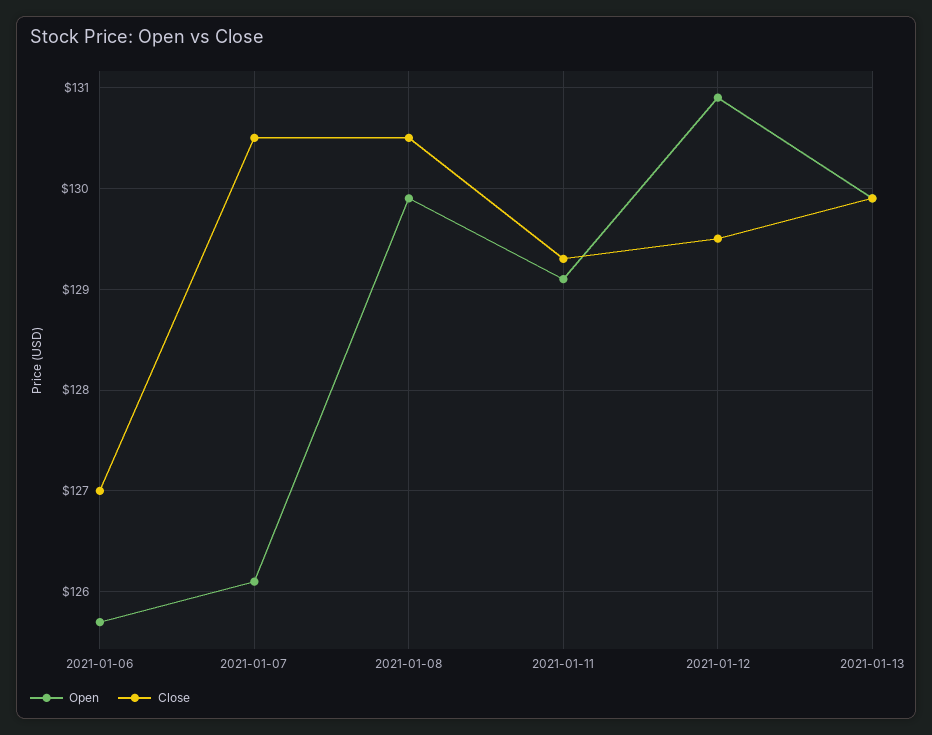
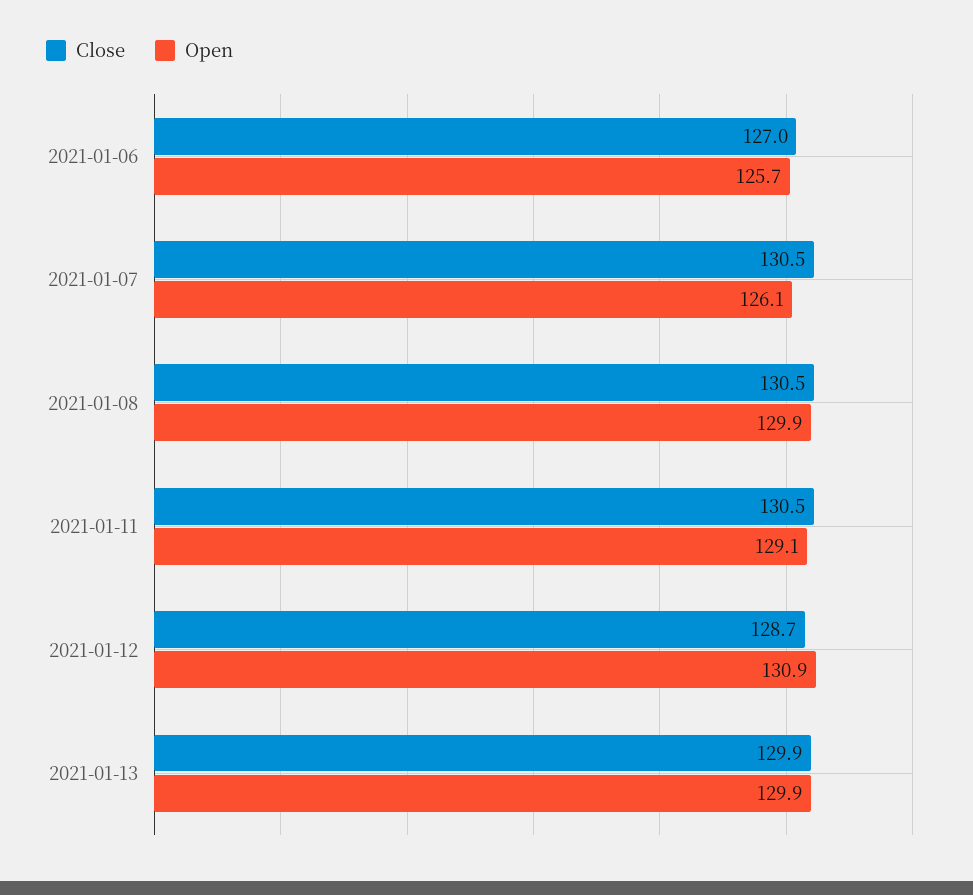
  {
    "Open": {
      "2021-01-06": 125.7,
      "2021-01-07": 126.1,
      "2021-01-08": 129.9,
      "2021-01-11": 129.1,
      "2021-01-12": 130.9,
      "2021-01-13": 129.9
    },
    "Close": {
      "2021-01-06": 127,
      "2021-01-07": 130.5,
      "2021-01-08": 130.5,
-     "2021-01-11": 129.3,
+     "2021-01-11": 130.5,
-     "2021-01-12": 129.5,
+     "2021-01-12": 128.7,
      "2021-01-13": 129.9
    }
  }

